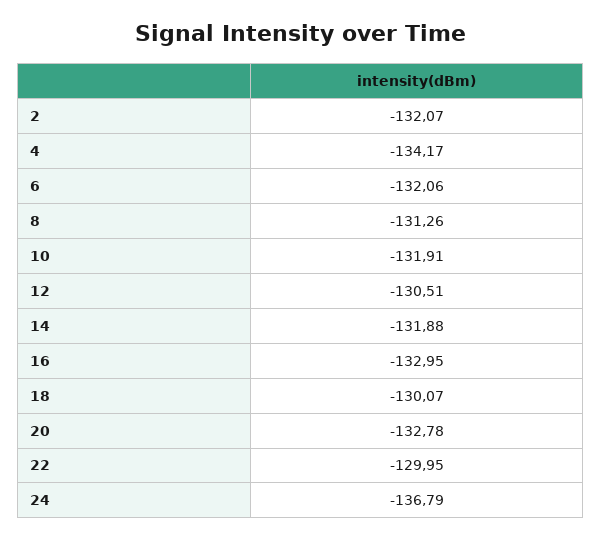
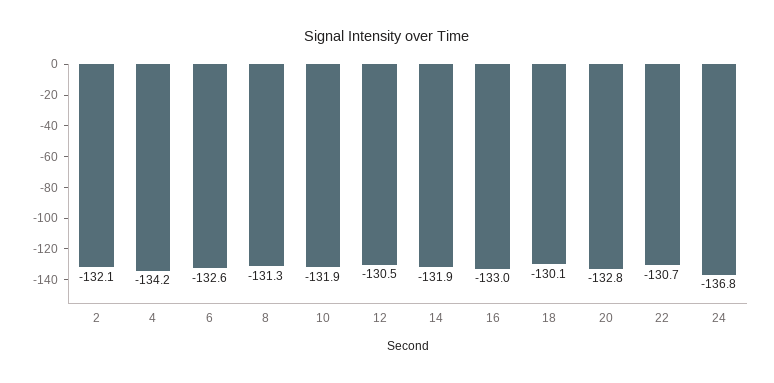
  {
    "2": -132.07,
    "4": -134.17,
-   "6": -132.06,
+   "6": -132.6,
    "8": -131.26,
    "10": -131.91,
    "12": -130.51,
    "14": -131.88,
    "16": -132.95,
    "18": -130.07,
    "20": -132.78,
-   "22": -129.95,
+   "22": -130.7,
    "24": -136.79
  }

